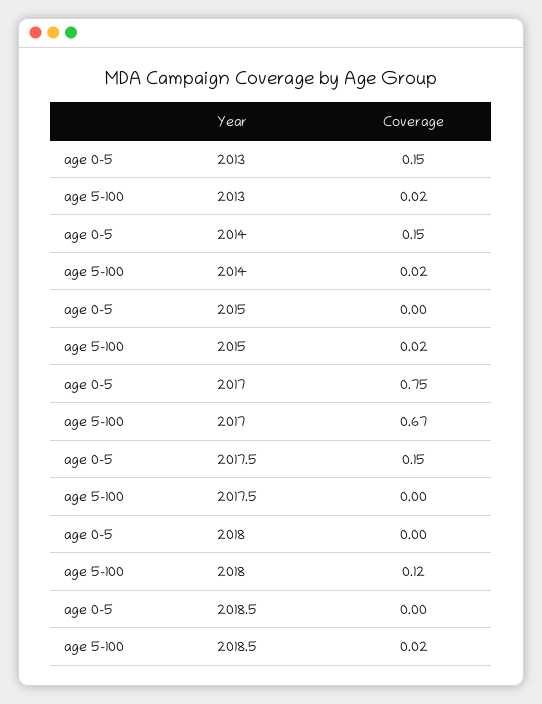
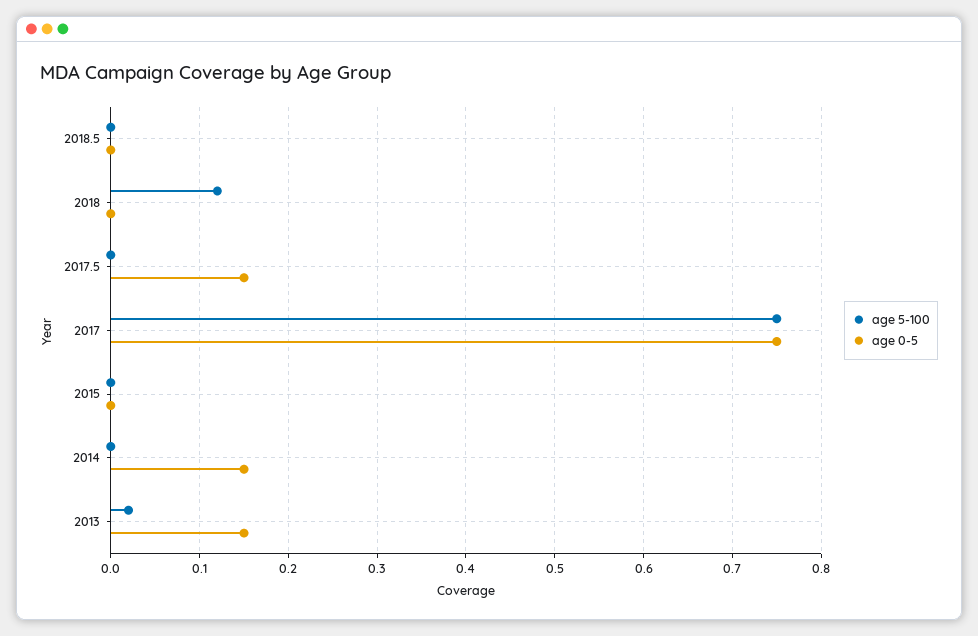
  {
    "age 0-5": {
      "2013": 0.15,
      "2014": 0.15,
      "2015": 0,
      "2017": 0.75,
      "2017.5": 0.15,
      "2018": 0,
      "2018.5": 0
    },
    "age 5-100": {
      "2013": 0.02,
-     "2014": 0.02,
+     "2014": 0,
-     "2015": 0.02,
+     "2015": 0,
-     "2017": 0.67,
+     "2017": 0.75,
      "2017.5": 0,
      "2018": 0.12,
-     "2018.5": 0.02
+     "2018.5": 0
    }
  }

